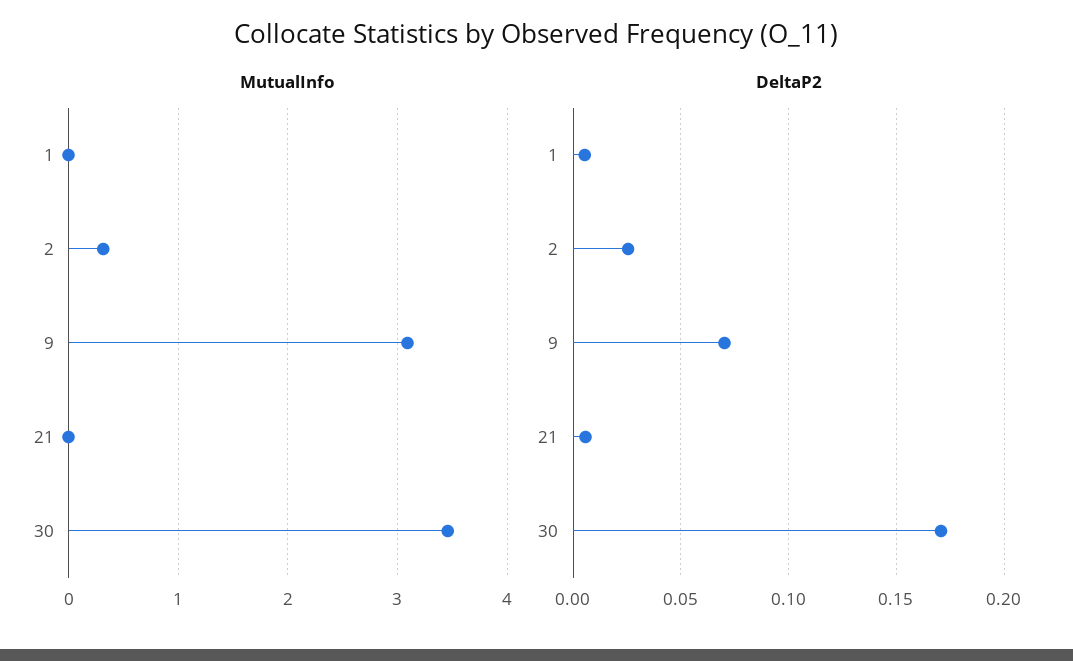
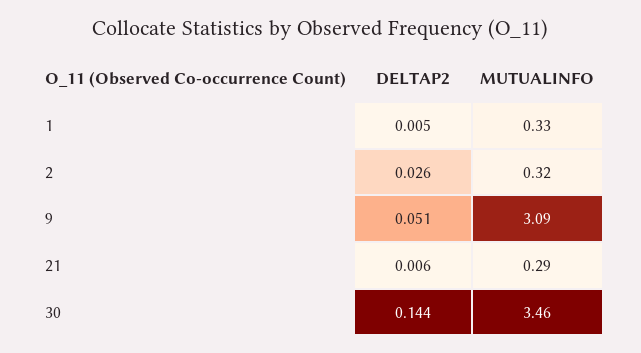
  {
    "MutualInfo": {
-     "1": 0,
+     "1": 0.33,
      "2": 0.32,
      "9": 3.09,
-     "21": 0,
+     "21": 0.29,
      "30": 3.46
    },
    "DeltaP2": {
      "1": 0.005,
      "2": 0.026,
-     "9": 0.07,
+     "9": 0.051,
      "21": 0.006,
-     "30": 0.17
+     "30": 0.144
    }
  }

